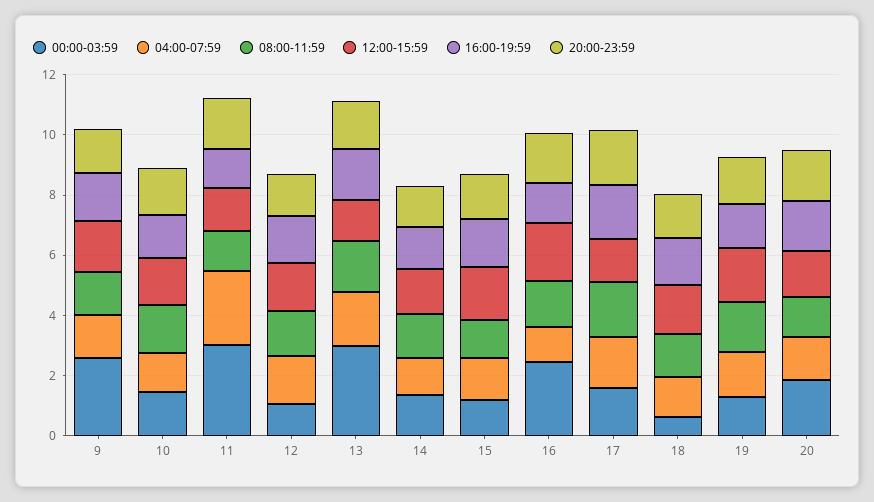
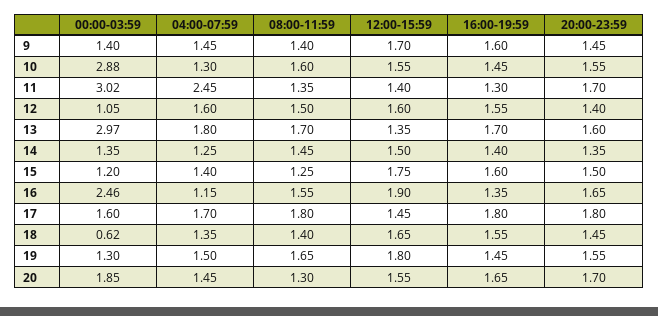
  {
    "00:00-03:59": {
-     "9": 2.5,
+     "9": 1.4,
-     "10": 1.5,
+     "10": 2.88,
      "11": 3.02,
      "12": 1.05,
      "13": 2.97,
      "14": 1.35,
      "15": 1.2,
      "16": 2.46,
      "17": 1.6,
      "18": 0.62,
      "19": 1.3,
      "20": 1.85
    },
    "04:00-07:59": {
      "9": 1.45,
      "10": 1.3,
      "11": 2.45,
      "12": 1.6,
      "13": 1.8,
      "14": 1.25,
      "15": 1.4,
      "16": 1.15,
      "17": 1.7,
      "18": 1.35,
      "19": 1.5,
      "20": 1.45
    },
    "08:00-11:59": {
      "9": 1.4,
      "10": 1.6,
      "11": 1.35,
      "12": 1.5,
      "13": 1.7,
      "14": 1.45,
      "15": 1.25,
      "16": 1.55,
      "17": 1.8,
      "18": 1.4,
      "19": 1.65,
      "20": 1.3
    },
    "12:00-15:59": {
      "9": 1.7,
      "10": 1.55,
      "11": 1.4,
      "12": 1.6,
      "13": 1.35,
      "14": 1.5,
      "15": 1.75,
      "16": 1.9,
      "17": 1.45,
      "18": 1.65,
      "19": 1.8,
      "20": 1.55
    },
    "16:00-19:59": {
      "9": 1.6,
      "10": 1.45,
      "11": 1.3,
      "12": 1.55,
      "13": 1.7,
      "14": 1.4,
      "15": 1.6,
      "16": 1.35,
      "17": 1.8,
      "18": 1.55,
      "19": 1.45,
      "20": 1.65
    },
    "20:00-23:59": {
      "9": 1.45,
      "10": 1.55,
      "11": 1.7,
      "12": 1.4,
      "13": 1.6,
      "14": 1.35,
      "15": 1.5,
      "16": 1.65,
      "17": 1.8,
      "18": 1.45,
      "19": 1.55,
      "20": 1.7
    }
  }

